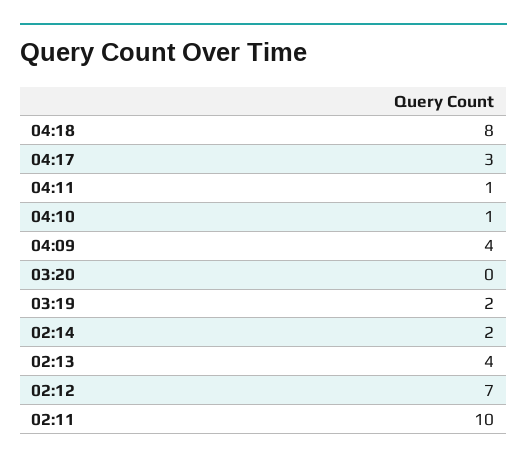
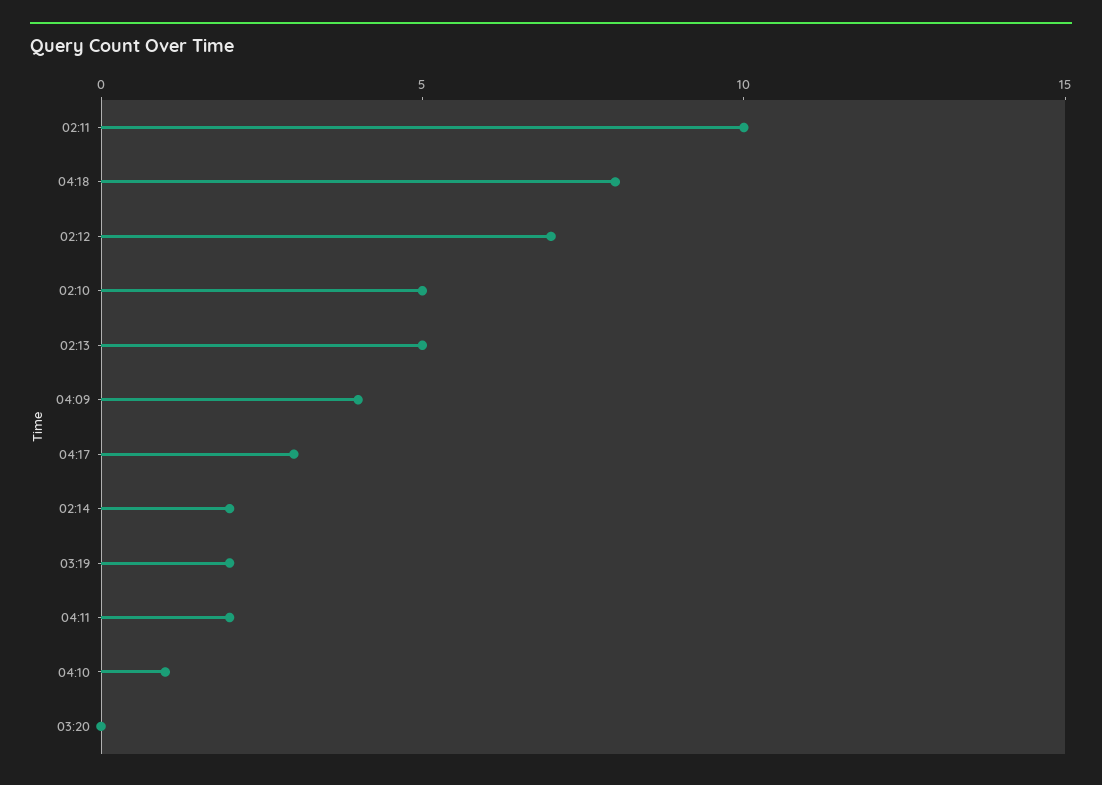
  {
    "04:18": 8,
    "04:17": 3,
-   "04:11": 1,
+   "04:11": 2,
    "04:10": 1,
    "04:09": 4,
    "03:20": 0,
    "03:19": 2,
    "02:14": 2,
-   "02:13": 4,
+   "02:13": 5,
    "02:12": 7,
-   "02:11": 10
+   "02:11": 10,
+   "02:10": 5
  }

